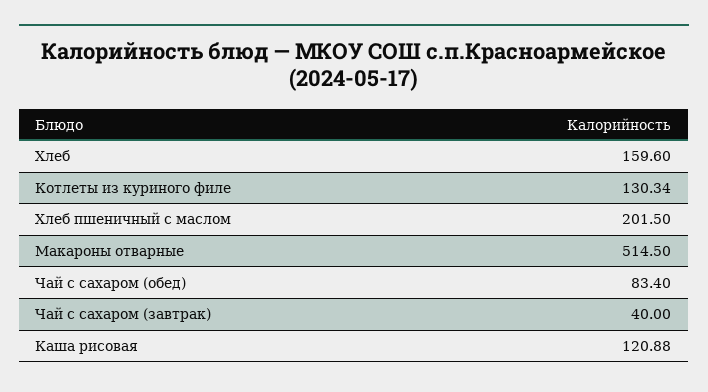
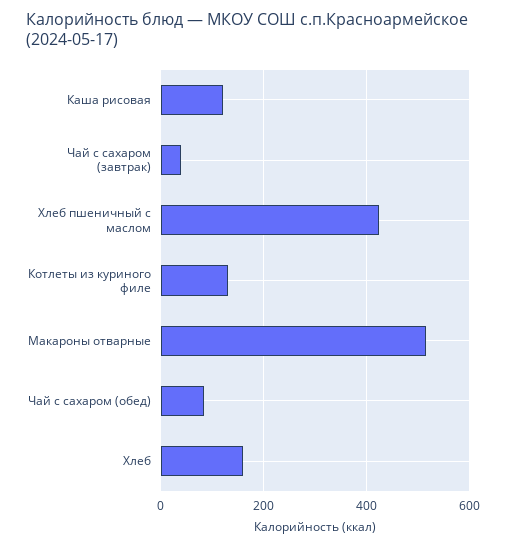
  {
    "Хлеб": 159.6,
    "Котлеты из куриного филе": 130.34,
-   "Хлеб пшеничный с маслом": 201.5,
+   "Хлеб пшеничный с маслом": 420,
    "Макароны отварные": 514.5,
    "Чай с сахаром (обед)": 83.4,
    "Чай с сахаром (завтрак)": 40,
    "Каша рисовая": 120.88
  }

